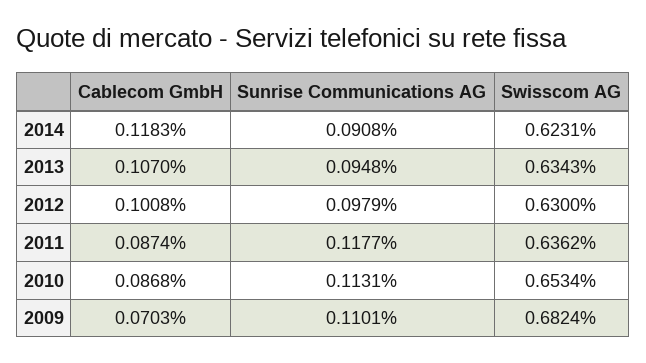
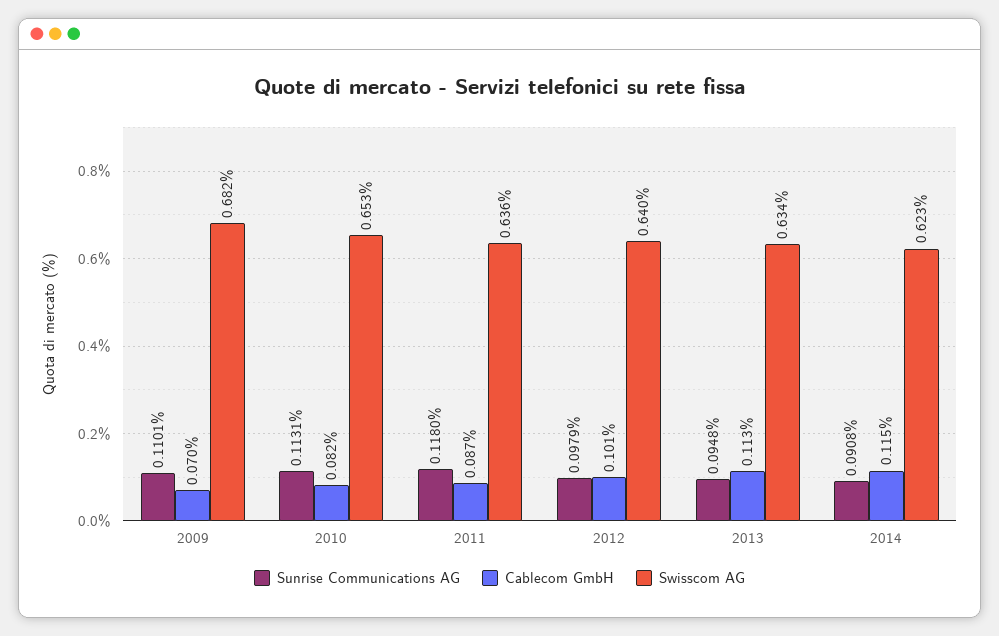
  {
    "Cablecom GmbH": {
-     "2014": 0.1183,
+     "2014": 0.115,
-     "2013": 0.107,
+     "2013": 0.113,
      "2012": 0.1008,
      "2011": 0.0874,
-     "2010": 0.0868,
+     "2010": 0.082,
      "2009": 0.0703
    },
    "Sunrise Communications AG": {
      "2014": 0.0908,
      "2013": 0.0948,
      "2012": 0.0979,
-     "2011": 0.1177,
+     "2011": 0.118,
      "2010": 0.1131,
      "2009": 0.1101
    },
    "Swisscom AG": {
      "2014": 0.6231,
      "2013": 0.6343,
-     "2012": 0.63,
+     "2012": 0.64,
      "2011": 0.6362,
      "2010": 0.6534,
      "2009": 0.6824
    }
  }

